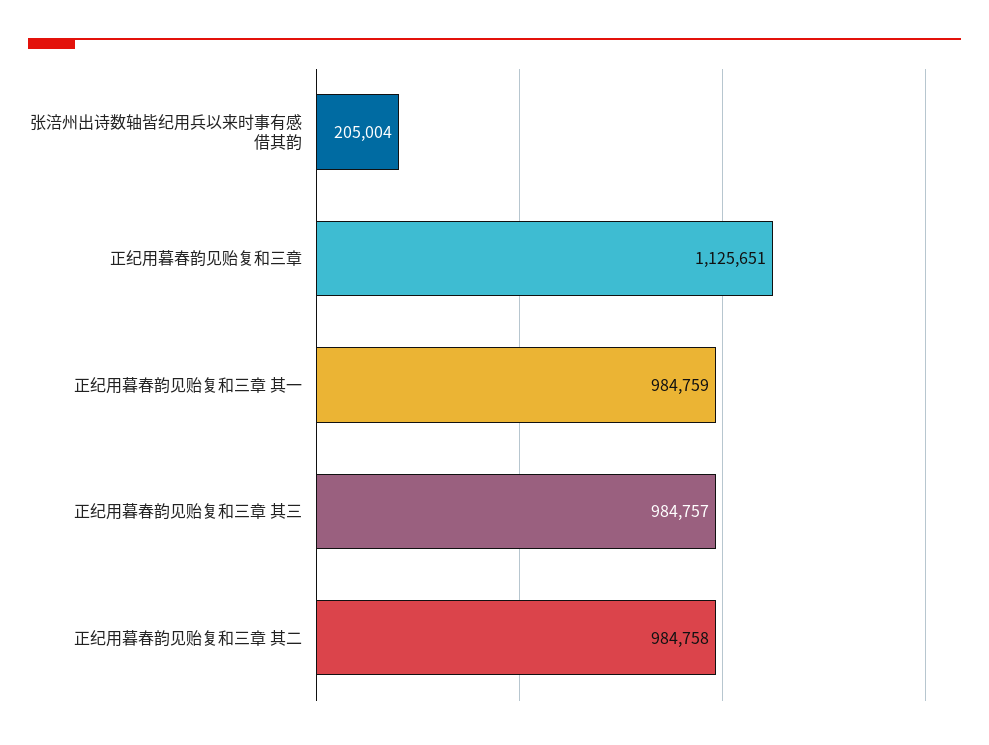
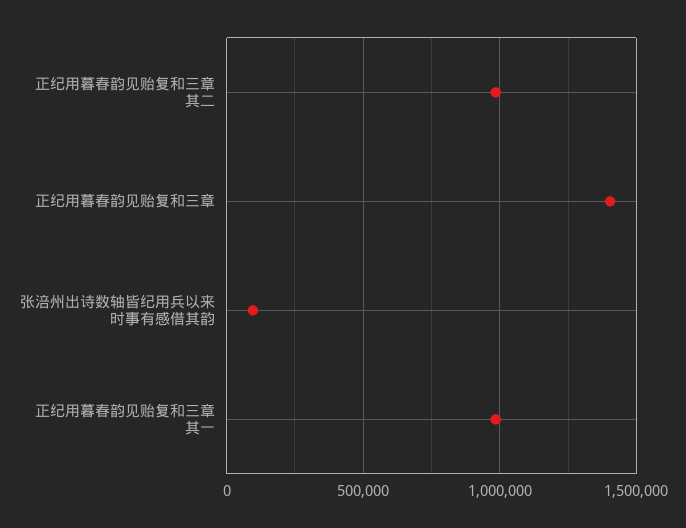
  {
-   "张涪州出诗数轴皆纪用兵以来时事有感借其韵": 205004,
+   "张涪州出诗数轴皆纪用兵以来时事有感借其韵": 100000,
-   "正纪用暮春韵见贻复和三章": 1125651,
+   "正纪用暮春韵见贻复和三章": 1400000,
    "正纪用暮春韵见贻复和三章 其一": 984759,
-   "正纪用暮春韵见贻复和三章 其三": 984757,
    "正纪用暮春韵见贻复和三章 其二": 984758
  }

